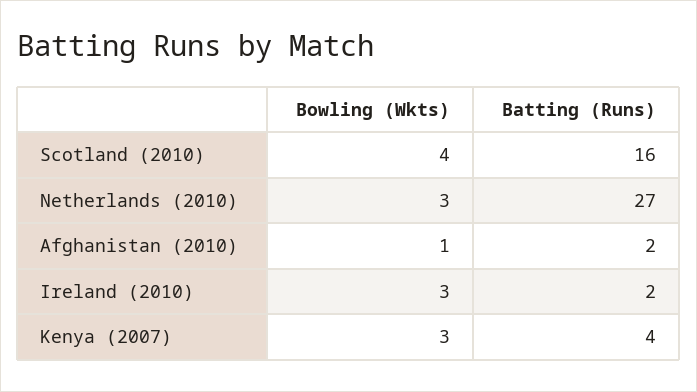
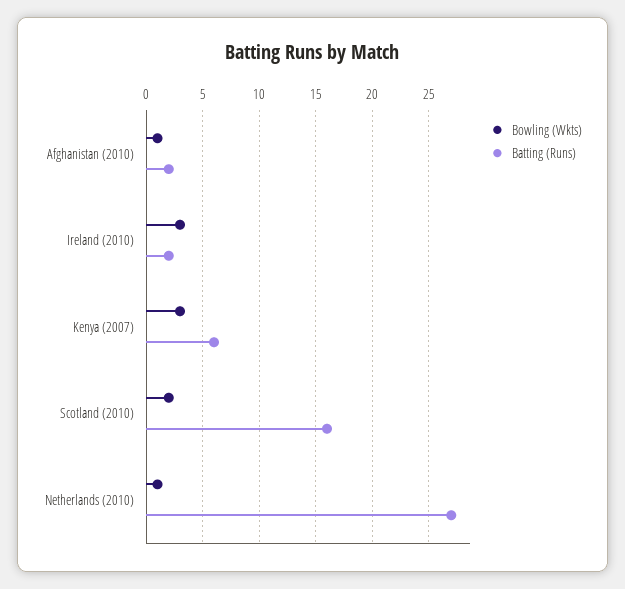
  {
    "Bowling (Wkts)": {
-     "Scotland (2010)": 4,
+     "Scotland (2010)": 2,
-     "Netherlands (2010)": 3,
+     "Netherlands (2010)": 1,
      "Afghanistan (2010)": 1,
      "Ireland (2010)": 3,
      "Kenya (2007)": 3
    },
    "Batting (Runs)": {
      "Scotland (2010)": 16,
      "Netherlands (2010)": 27,
      "Afghanistan (2010)": 2,
      "Ireland (2010)": 2,
-     "Kenya (2007)": 4
+     "Kenya (2007)": 6
    }
  }

